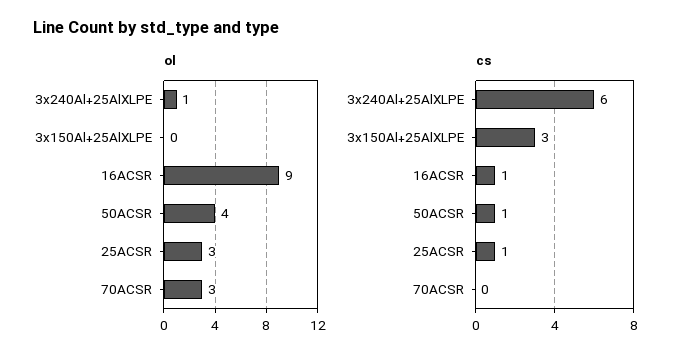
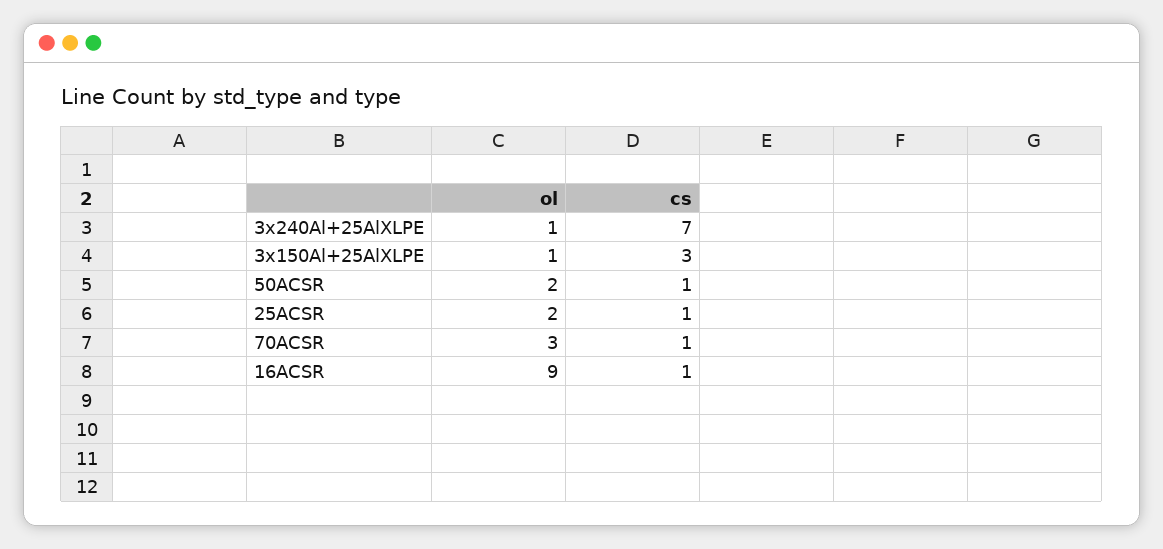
  {
    "ol": {
      "3x240Al+25AlXLPE": 1,
-     "3x150Al+25AlXLPE": 0,
+     "3x150Al+25AlXLPE": 1,
      "16ACSR": 9,
-     "50ACSR": 4,
+     "50ACSR": 2,
-     "25ACSR": 3,
+     "25ACSR": 2,
      "70ACSR": 3
    },
    "cs": {
-     "3x240Al+25AlXLPE": 6,
+     "3x240Al+25AlXLPE": 7,
      "3x150Al+25AlXLPE": 3,
      "16ACSR": 1,
      "50ACSR": 1,
      "25ACSR": 1,
-     "70ACSR": 0
+     "70ACSR": 1
    }
  }

